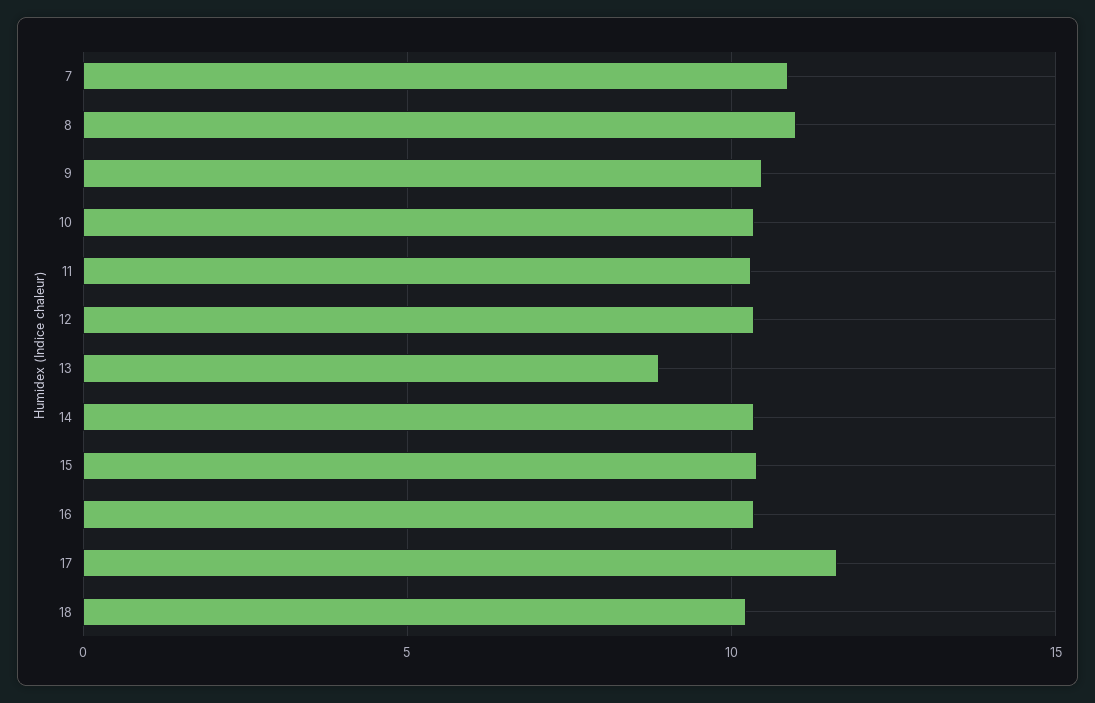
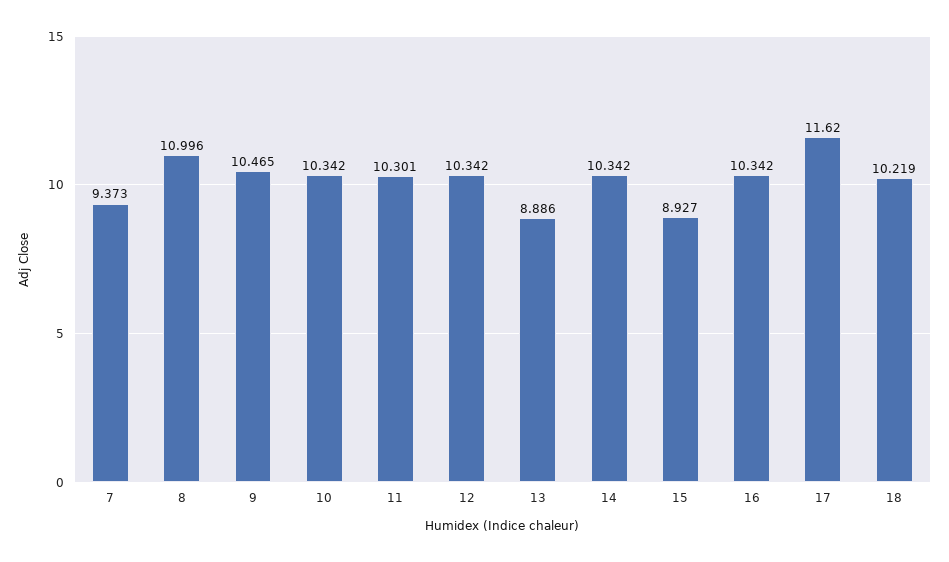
  {
-   "7": 11,
+   "7": 9.373,
    "8": 10.996,
    "9": 10.465,
    "10": 10.342,
    "11": 10.301,
    "12": 10.342,
    "13": 8.886,
    "14": 10.342,
-   "15": 10.5,
+   "15": 8.927,
    "16": 10.342,
    "17": 11.62,
    "18": 10.219
  }

